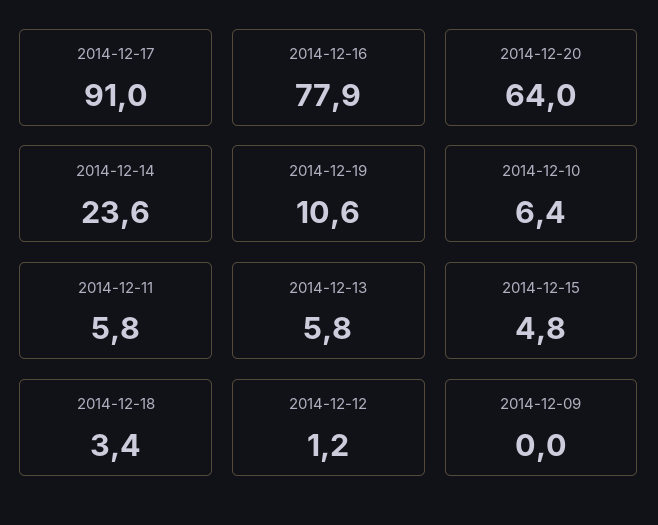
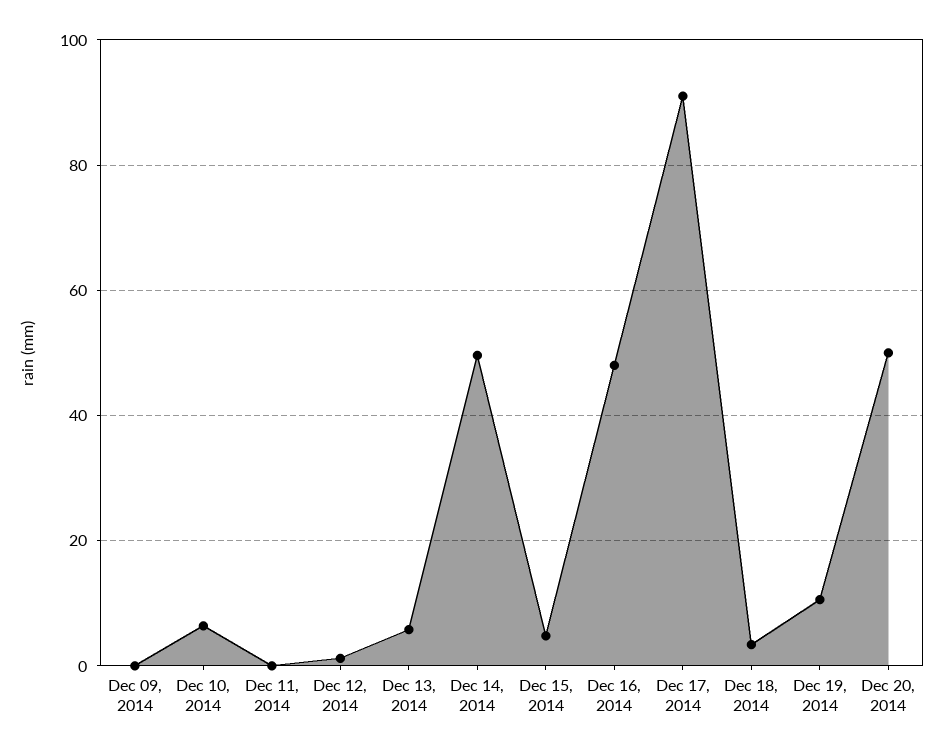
  {
    "2014-12-17": 91,
-   "2014-12-16": 77.9,
+   "2014-12-16": 48,
-   "2014-12-20": 64,
+   "2014-12-20": 50,
-   "2014-12-14": 23.6,
+   "2014-12-14": 50,
    "2014-12-19": 10.6,
    "2014-12-10": 6.4,
-   "2014-12-11": 5.8,
+   "2014-12-11": 0,
    "2014-12-13": 5.8,
    "2014-12-15": 4.8,
    "2014-12-18": 3.4,
    "2014-12-12": 1.2,
    "2014-12-09": 0
  }

